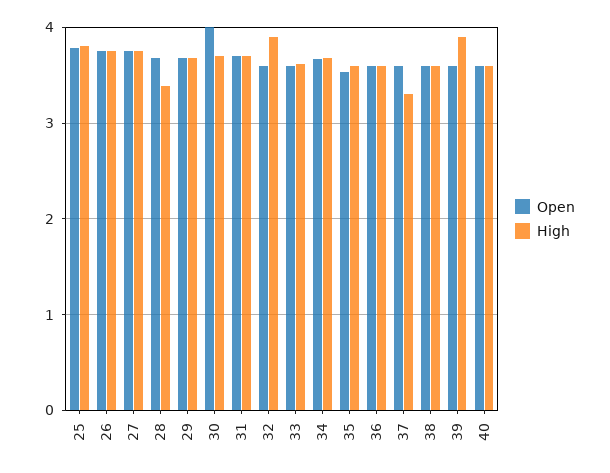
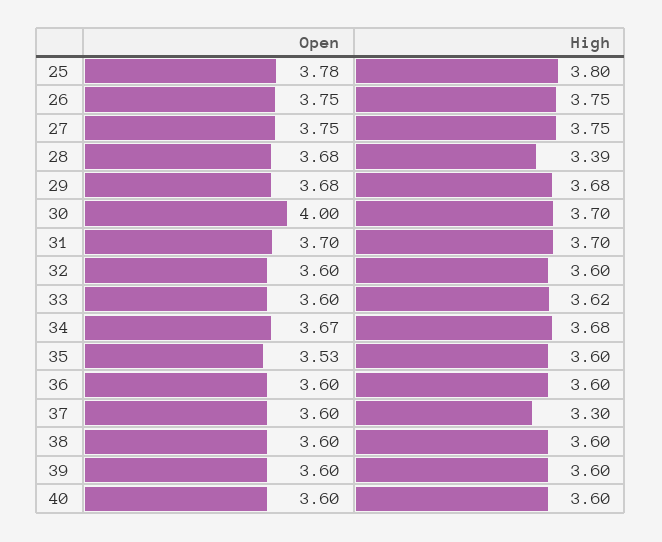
  {
    "Open": {
      "25": 3.78,
      "26": 3.75,
      "27": 3.75,
      "28": 3.68,
      "29": 3.68,
      "30": 4,
      "31": 3.7,
      "32": 3.6,
      "33": 3.6,
      "34": 3.67,
      "35": 3.53,
      "36": 3.6,
      "37": 3.6,
      "38": 3.6,
      "39": 3.6,
      "40": 3.6
    },
    "High": {
      "25": 3.8,
      "26": 3.75,
      "27": 3.75,
      "28": 3.39,
      "29": 3.68,
      "30": 3.7,
      "31": 3.7,
-     "32": 3.9,
+     "32": 3.6,
      "33": 3.62,
      "34": 3.68,
      "35": 3.6,
      "36": 3.6,
      "37": 3.3,
      "38": 3.6,
-     "39": 3.9,
+     "39": 3.6,
      "40": 3.6
    }
  }

